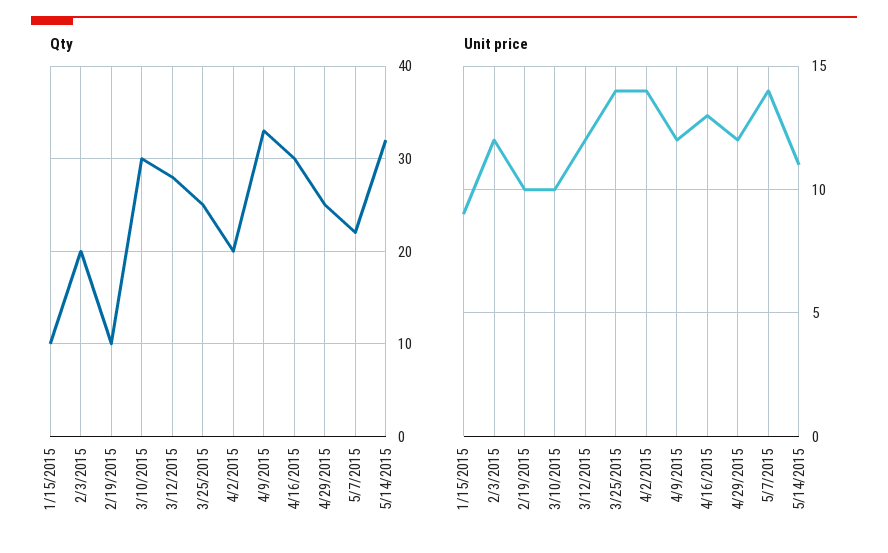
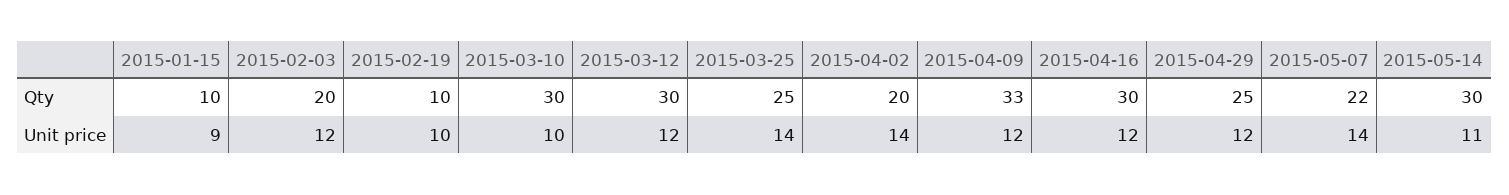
  {
    "Qty": {
      "1/15/2015": 10,
      "2/3/2015": 20,
      "2/19/2015": 10,
      "3/10/2015": 30,
-     "3/12/2015": 28,
+     "3/12/2015": 30,
      "3/25/2015": 25,
      "4/2/2015": 20,
      "4/9/2015": 33,
      "4/16/2015": 30,
      "4/29/2015": 25,
      "5/7/2015": 22,
-     "5/14/2015": 32
+     "5/14/2015": 30
    },
    "Unit price": {
      "1/15/2015": 9,
      "2/3/2015": 12,
      "2/19/2015": 10,
      "3/10/2015": 10,
      "3/12/2015": 12,
      "3/25/2015": 14,
      "4/2/2015": 14,
      "4/9/2015": 12,
-     "4/16/2015": 13,
+     "4/16/2015": 12,
      "4/29/2015": 12,
      "5/7/2015": 14,
      "5/14/2015": 11
    }
  }

